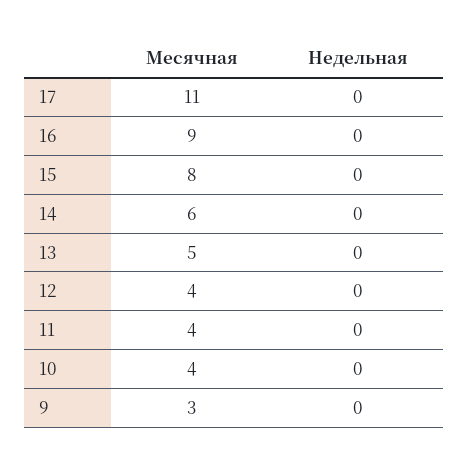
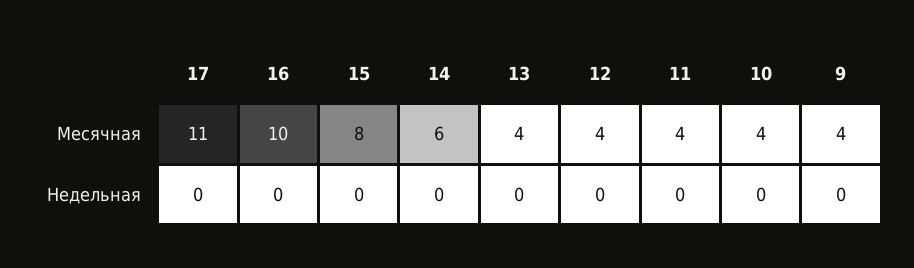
  {
    "Месячная": {
      "17": 11,
-     "16": 9,
+     "16": 10,
      "15": 8,
      "14": 6,
-     "13": 5,
+     "13": 4,
      "12": 4,
      "11": 4,
      "10": 4,
-     "9": 3
+     "9": 4
    },
    "Недельная": {
      "17": 0,
      "16": 0,
      "15": 0,
      "14": 0,
      "13": 0,
      "12": 0,
      "11": 0,
      "10": 0,
      "9": 0
    }
  }

